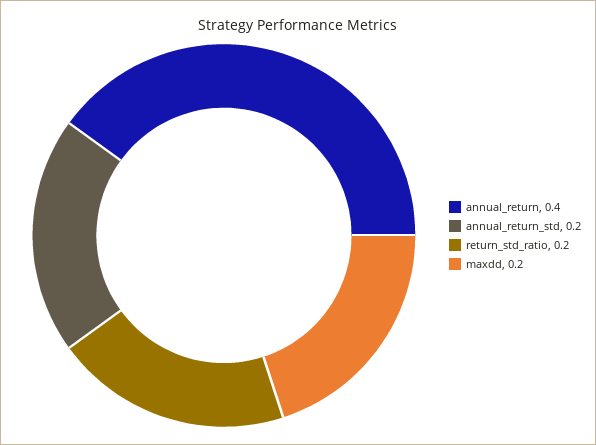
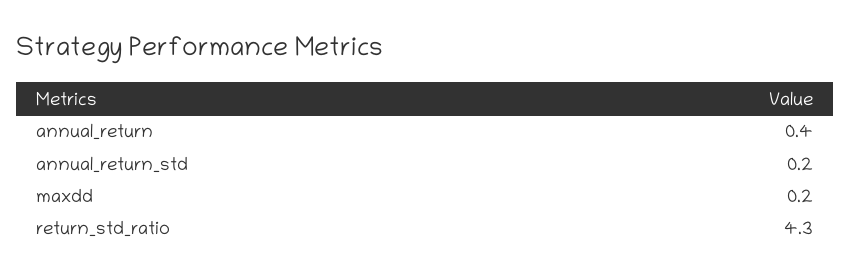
  {
    "annual_return": 0.4,
    "annual_return_std": 0.2,
-   "return_std_ratio": 0.2,
+   "return_std_ratio": 4.3,
    "maxdd": 0.2
  }

